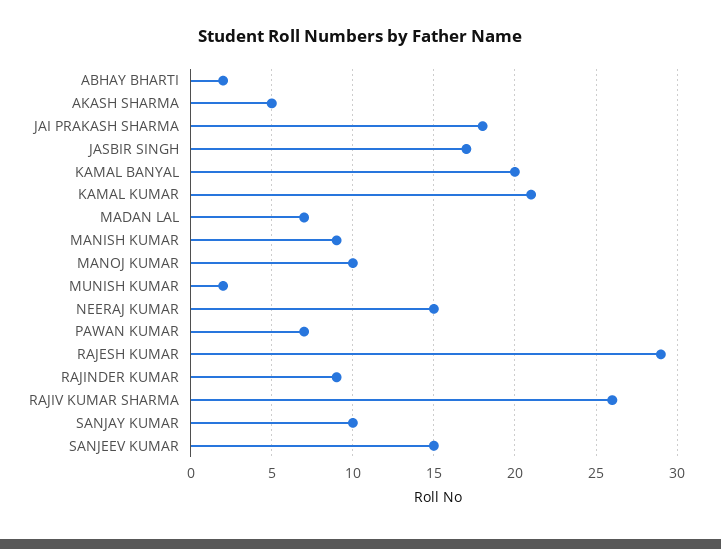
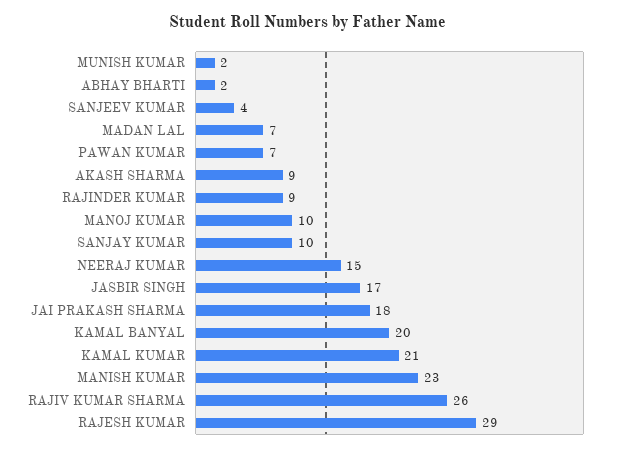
  {
    "ABHAY BHARTI": 2,
-   "AKASH SHARMA": 5,
+   "AKASH SHARMA": 9,
    "JAI PRAKASH SHARMA": 18,
    "JASBIR SINGH": 17,
    "KAMAL BANYAL": 20,
    "KAMAL KUMAR": 21,
    "MADAN LAL": 7,
-   "MANISH KUMAR": 9,
+   "MANISH KUMAR": 23,
    "MANOJ KUMAR": 10,
    "MUNISH KUMAR": 2,
    "NEERAJ KUMAR": 15,
    "PAWAN KUMAR": 7,
    "RAJESH KUMAR": 29,
    "RAJINDER KUMAR": 9,
    "RAJIV KUMAR SHARMA": 26,
    "SANJAY KUMAR": 10,
-   "SANJEEV KUMAR": 15
+   "SANJEEV KUMAR": 4
  }

